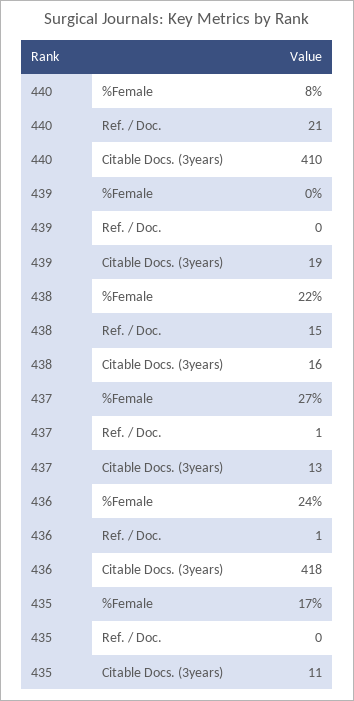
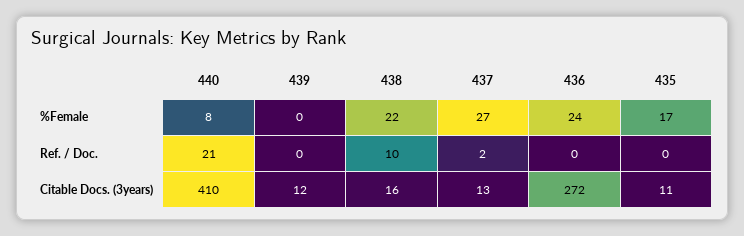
  {
    "440": {
      "%Female": 8,
      "Ref. / Doc.": 21,
      "Citable Docs. (3years)": 410
    },
    "439": {
      "%Female": 0,
      "Ref. / Doc.": 0,
-     "Citable Docs. (3years)": 19
+     "Citable Docs. (3years)": 12
    },
    "438": {
      "%Female": 22,
-     "Ref. / Doc.": 15,
+     "Ref. / Doc.": 10,
      "Citable Docs. (3years)": 16
    },
    "437": {
      "%Female": 27,
-     "Ref. / Doc.": 1,
+     "Ref. / Doc.": 2,
      "Citable Docs. (3years)": 13
    },
    "436": {
      "%Female": 24,
-     "Ref. / Doc.": 1,
+     "Ref. / Doc.": 0,
-     "Citable Docs. (3years)": 418
+     "Citable Docs. (3years)": 272
    },
    "435": {
      "%Female": 17,
      "Ref. / Doc.": 0,
      "Citable Docs. (3years)": 11
    }
  }

